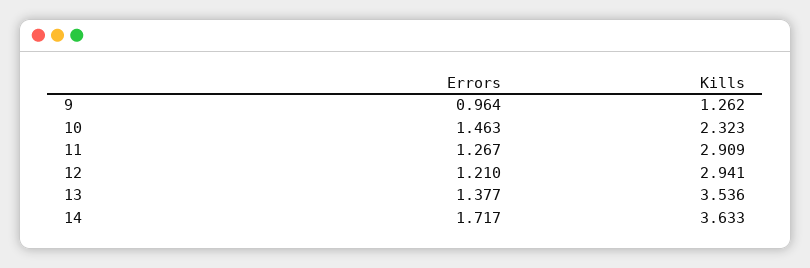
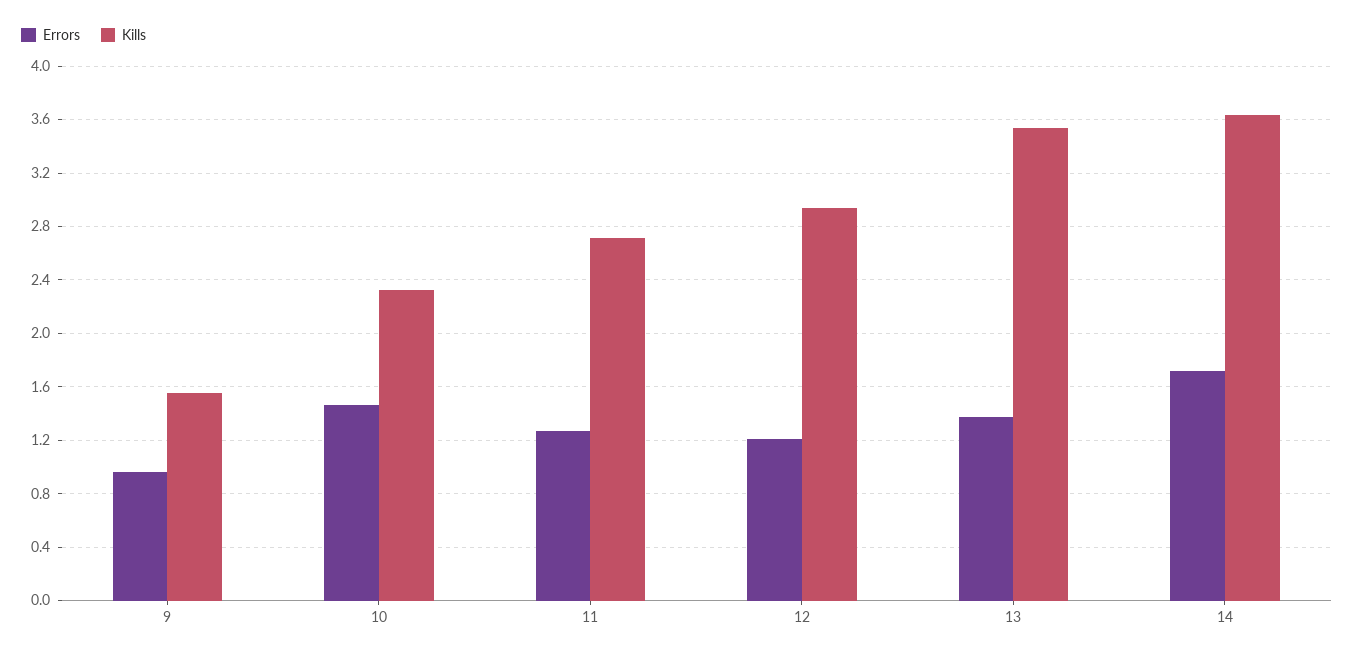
  {
    "Errors": {
      "9": 0.964,
      "10": 1.463,
      "11": 1.267,
      "12": 1.21,
      "13": 1.377,
      "14": 1.717
    },
    "Kills": {
-     "9": 1.262,
+     "9": 1.55,
      "10": 2.323,
-     "11": 2.909,
+     "11": 2.7,
      "12": 2.941,
      "13": 3.536,
      "14": 3.633
    }
  }

